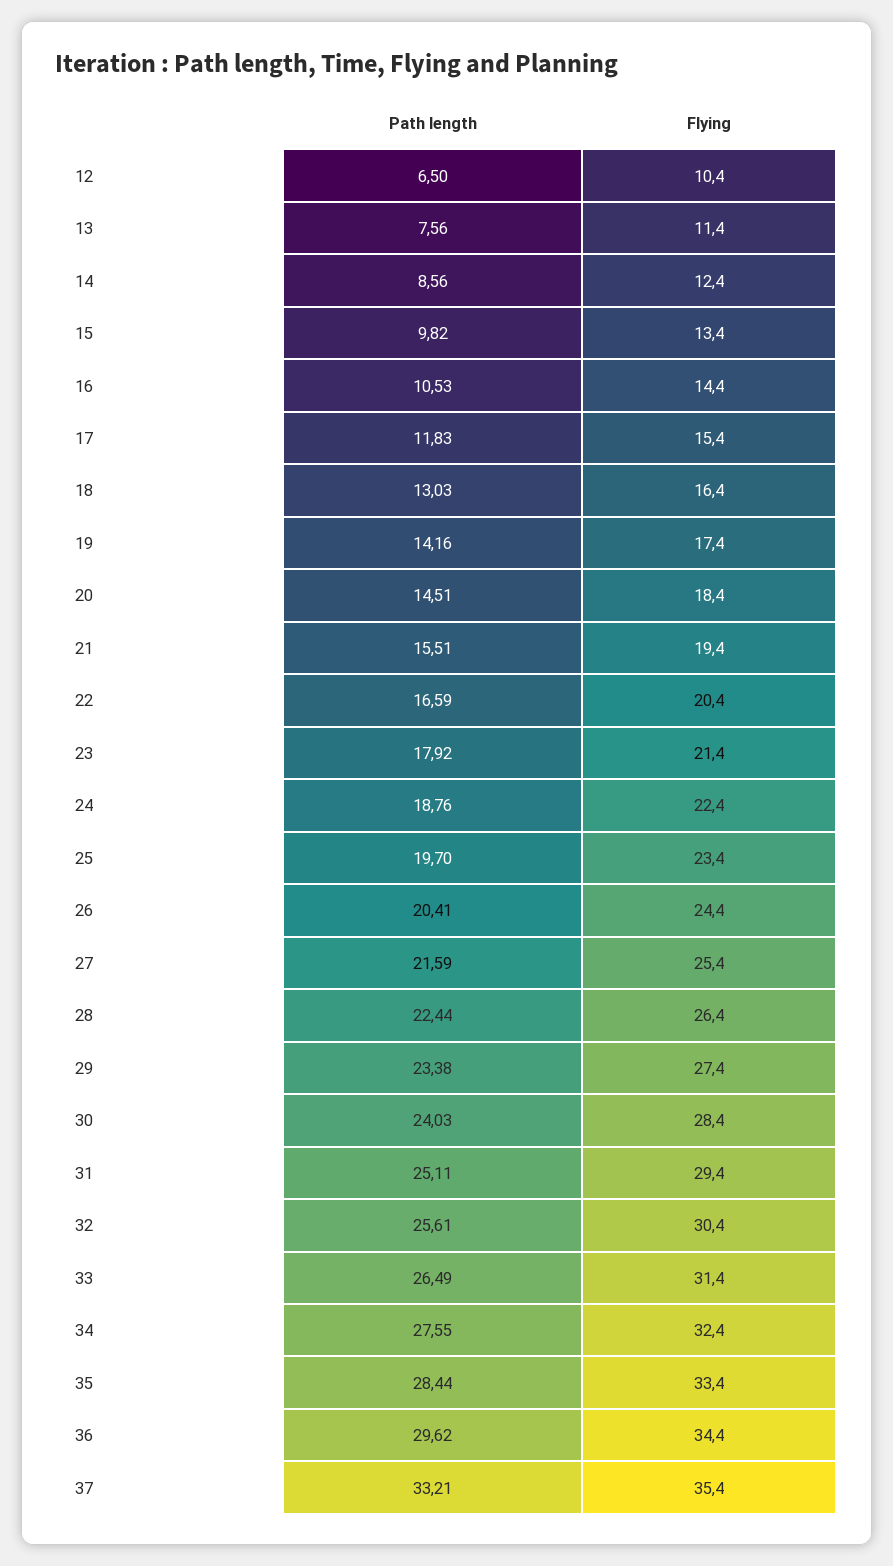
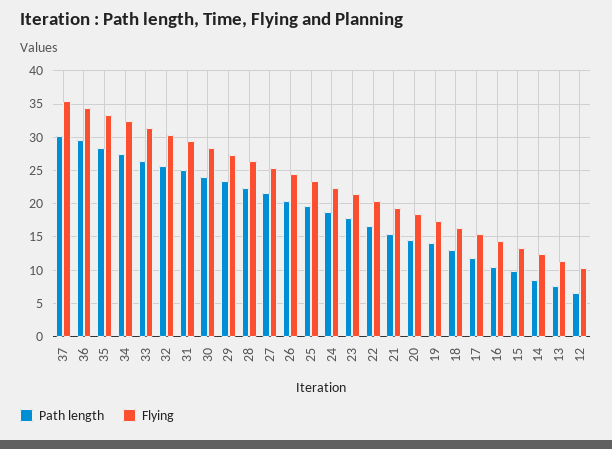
  {
    "Path length": {
      "12": 6.5,
      "13": 7.56,
      "14": 8.56,
      "15": 9.82,
      "16": 10.53,
      "17": 11.83,
      "18": 13.03,
      "19": 14.16,
      "20": 14.51,
      "21": 15.51,
      "22": 16.59,
      "23": 17.92,
      "24": 18.76,
      "25": 19.7,
      "26": 20.41,
      "27": 21.59,
      "28": 22.44,
      "29": 23.38,
      "30": 24.03,
      "31": 25.11,
      "32": 25.61,
      "33": 26.49,
      "34": 27.55,
      "35": 28.44,
      "36": 29.62,
-     "37": 33.21
+     "37": 30
    },
    "Flying": {
      "12": 10.4,
      "13": 11.4,
      "14": 12.4,
      "15": 13.4,
      "16": 14.4,
      "17": 15.4,
      "18": 16.4,
      "19": 17.4,
      "20": 18.4,
      "21": 19.4,
      "22": 20.4,
      "23": 21.4,
      "24": 22.4,
      "25": 23.4,
      "26": 24.4,
      "27": 25.4,
      "28": 26.4,
      "29": 27.4,
      "30": 28.4,
      "31": 29.4,
      "32": 30.4,
      "33": 31.4,
      "34": 32.4,
      "35": 33.4,
      "36": 34.4,
      "37": 35.4
    }
  }

